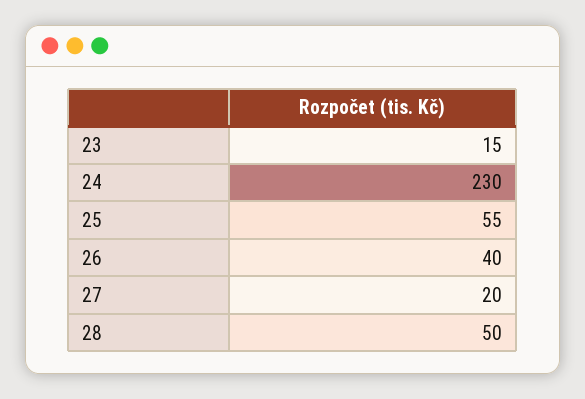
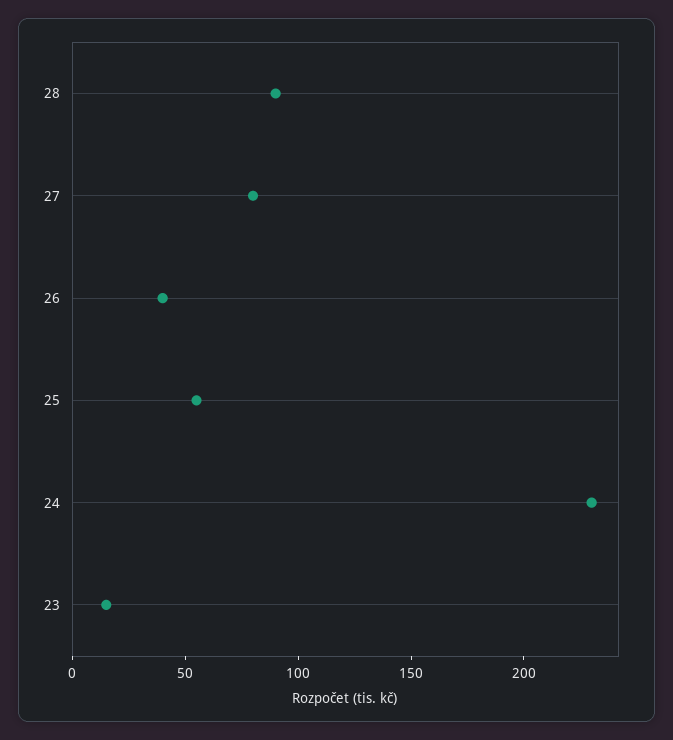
  {
    "23": 15,
    "24": 230,
    "25": 55,
    "26": 40,
-   "27": 20,
+   "27": 80,
-   "28": 50
+   "28": 90
  }

